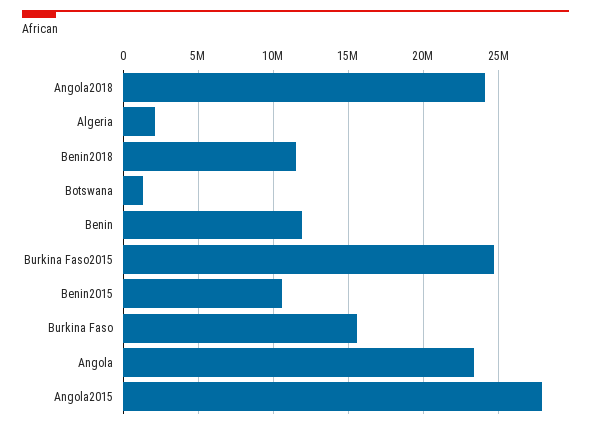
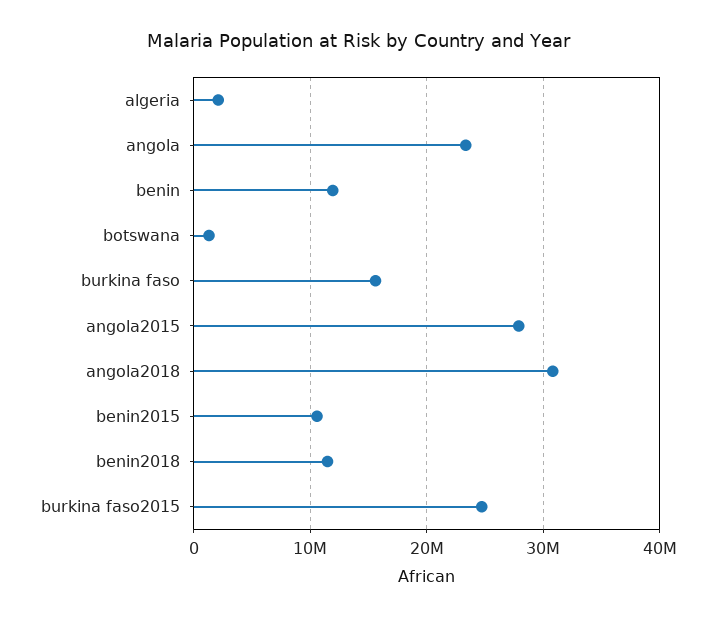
  {
-   "Angola2018": 24000000,
+   "Angola2018": 31000000,
    "Algeria": 2000000,
    "Benin2018": 11500000,
    "Botswana": 1500000,
    "Benin": 12000000,
    "Burkina Faso2015": 24500000,
    "Benin2015": 10500000,
    "Burkina Faso": 15500000,
    "Angola": 23500000,
    "Angola2015": 28000000
  }

